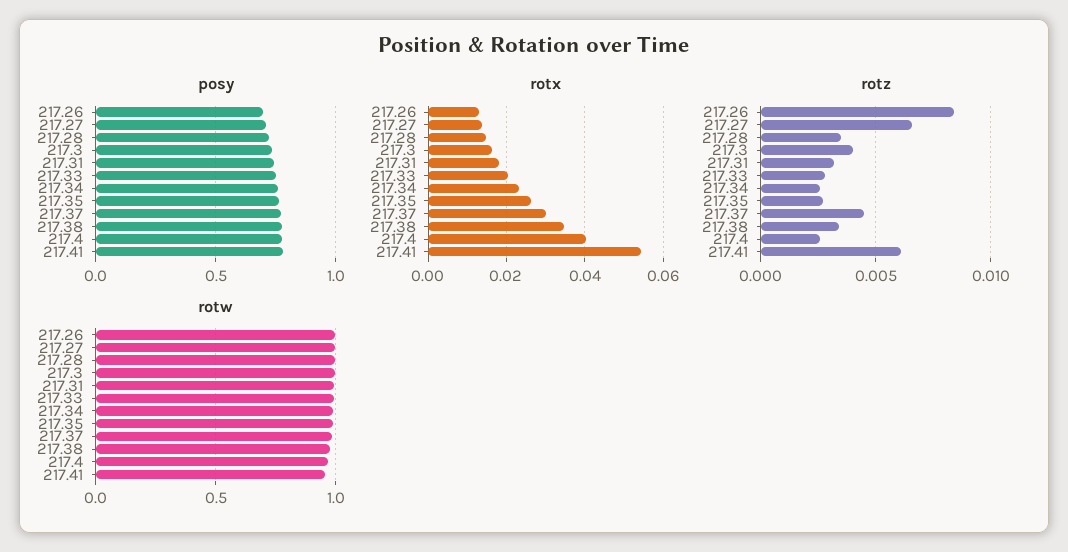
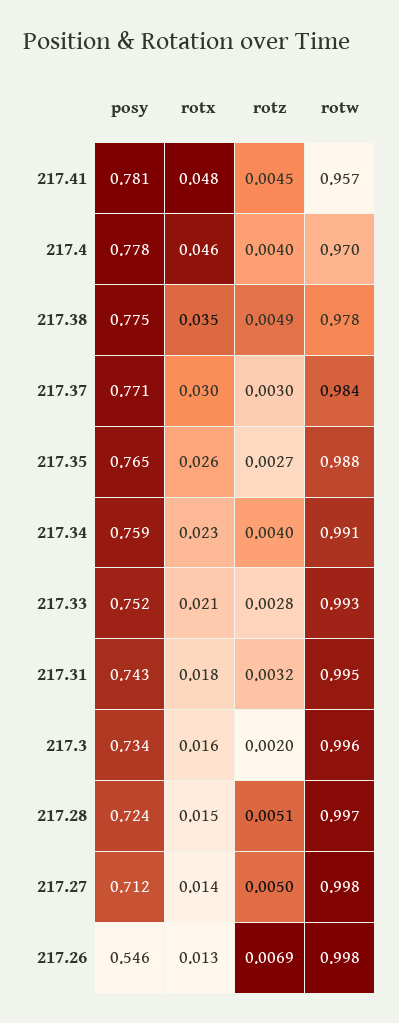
  {
    "posy": {
-     "217.26": 0.7,
+     "217.26": 0.546,
      "217.27": 0.712,
      "217.28": 0.724,
      "217.3": 0.734,
      "217.31": 0.743,
      "217.33": 0.752,
      "217.34": 0.759,
      "217.35": 0.765,
      "217.37": 0.771,
      "217.38": 0.775,
      "217.4": 0.778,
      "217.41": 0.781
    },
    "rotx": {
      "217.26": 0.013,
      "217.27": 0.014,
      "217.28": 0.015,
      "217.3": 0.016,
      "217.31": 0.018,
      "217.33": 0.021,
      "217.34": 0.023,
      "217.35": 0.026,
      "217.37": 0.03,
      "217.38": 0.035,
-     "217.4": 0.04,
+     "217.4": 0.046,
-     "217.41": 0.054
+     "217.41": 0.048
    },
    "rotz": {
-     "217.26": 0.0085,
+     "217.26": 0.0069,
-     "217.27": 0.0065,
+     "217.27": 0.005,
-     "217.28": 0.0035,
+     "217.28": 0.0051,
-     "217.3": 0.004,
+     "217.3": 0.002,
      "217.31": 0.0032,
      "217.33": 0.0028,
-     "217.34": 0.0025,
+     "217.34": 0.004,
      "217.35": 0.0027,
-     "217.37": 0.0045,
+     "217.37": 0.003,
-     "217.38": 0.0035,
+     "217.38": 0.0049,
-     "217.4": 0.0025,
+     "217.4": 0.004,
-     "217.41": 0.006
+     "217.41": 0.0045
    },
    "rotw": {
      "217.26": 0.998,
      "217.27": 0.998,
      "217.28": 0.997,
      "217.3": 0.996,
      "217.31": 0.995,
      "217.33": 0.993,
      "217.34": 0.991,
      "217.35": 0.988,
      "217.37": 0.984,
      "217.38": 0.978,
      "217.4": 0.97,
      "217.41": 0.957
    }
  }

